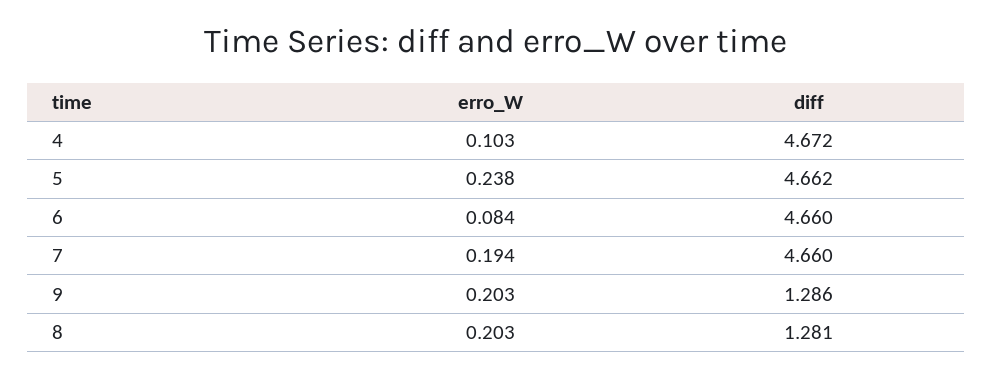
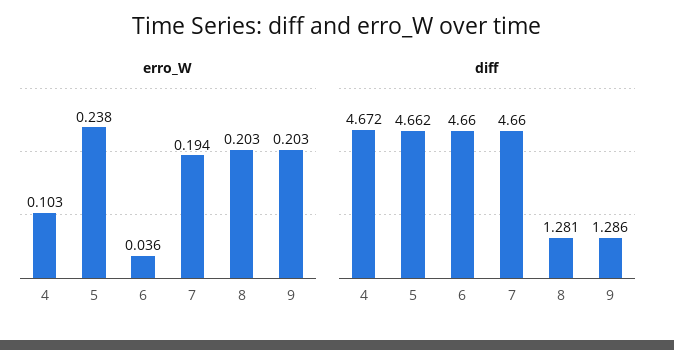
  {
    "erro_W": {
      "4": 0.103,
      "5": 0.238,
-     "6": 0.084,
+     "6": 0.036,
      "7": 0.194,
      "9": 0.203,
      "8": 0.203
    },
    "diff": {
      "4": 4.672,
      "5": 4.662,
      "6": 4.66,
      "7": 4.66,
      "9": 1.286,
      "8": 1.281
    }
  }

